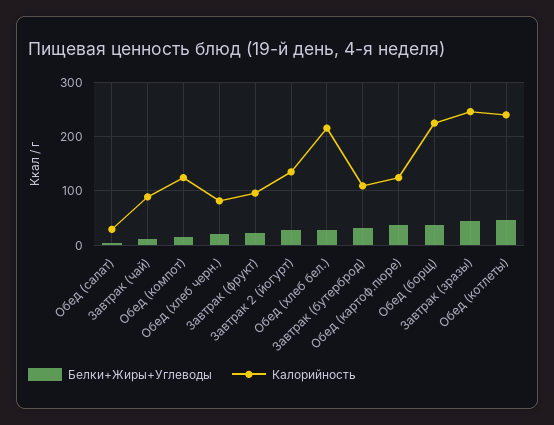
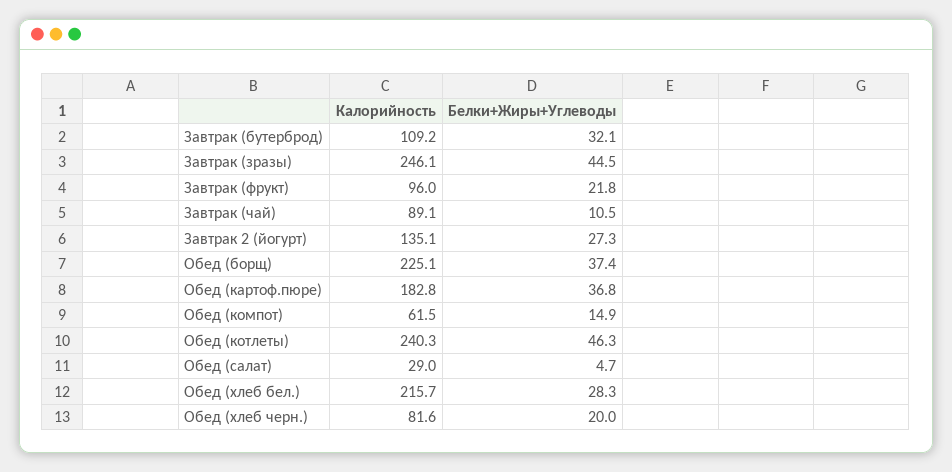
  {
    "Белки+Жиры+Углеводы": {
      "Обед (салат)": 4.7,
      "Завтрак (чай)": 10.5,
      "Обед (компот)": 14.9,
      "Обед (хлеб черн.)": 20,
      "Завтрак (фрукт)": 21.8,
      "Завтрак 2 (йогурт)": 27.3,
      "Обед (хлеб бел.)": 28.3,
      "Завтрак (бутерброд)": 32.1,
      "Обед (картоф.пюре)": 36.8,
      "Обед (борщ)": 37.4,
      "Завтрак (зразы)": 44.5,
      "Обед (котлеты)": 46.3
    },
    "Калорийность": {
      "Обед (салат)": 29,
      "Завтрак (чай)": 89.1,
-     "Обед (компот)": 120,
+     "Обед (компот)": 61.5,
      "Обед (хлеб черн.)": 81.6,
      "Завтрак (фрукт)": 96,
      "Завтрак 2 (йогурт)": 135.1,
      "Обед (хлеб бел.)": 215.7,
      "Завтрак (бутерброд)": 109.2,
-     "Обед (картоф.пюре)": 120,
+     "Обед (картоф.пюре)": 182.8,
      "Обед (борщ)": 225.1,
      "Завтрак (зразы)": 246.1,
      "Обед (котлеты)": 240.3
    }
  }

